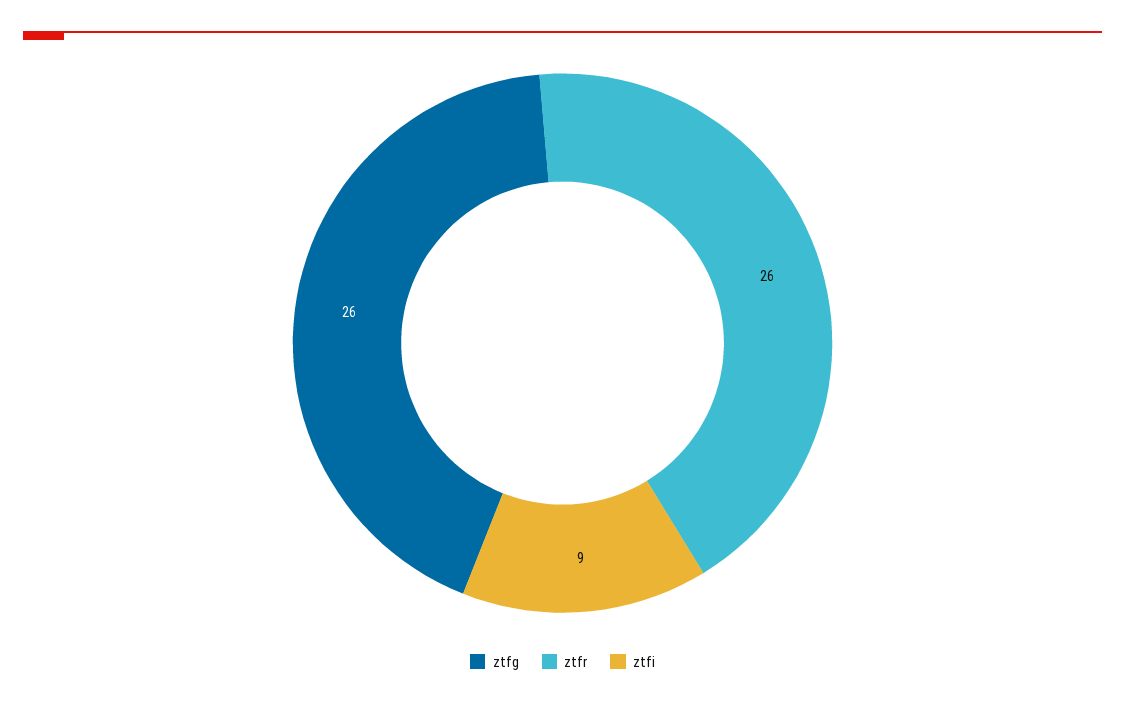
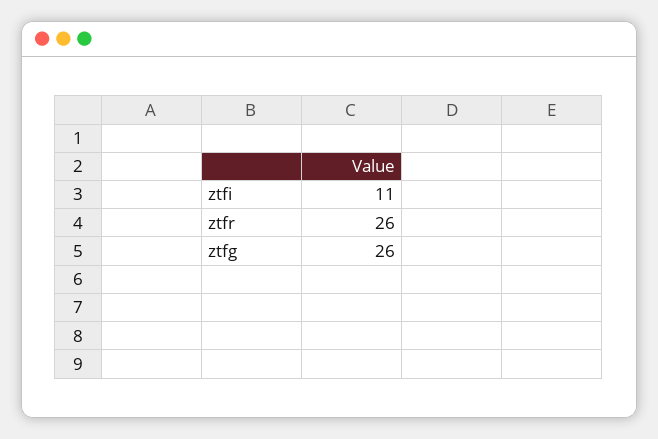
  {
    "ztfg": 26,
    "ztfr": 26,
-   "ztfi": 9
+   "ztfi": 11
  }

